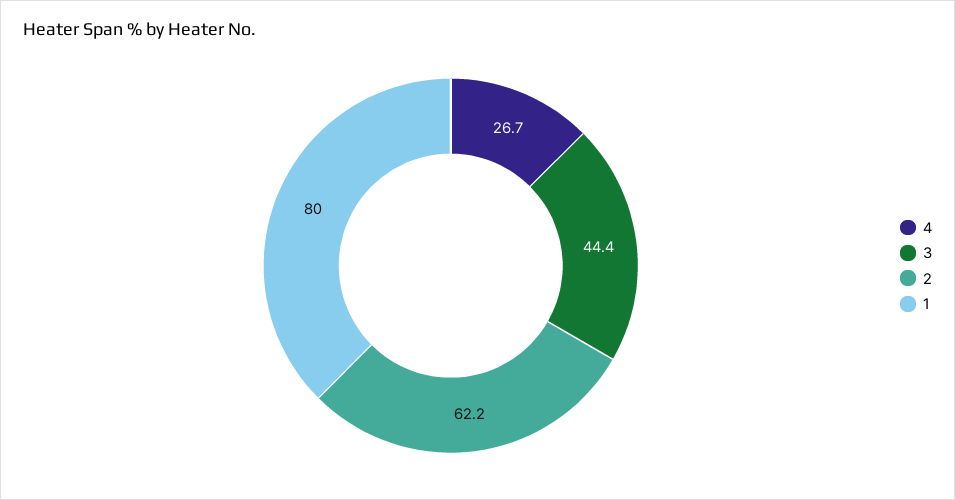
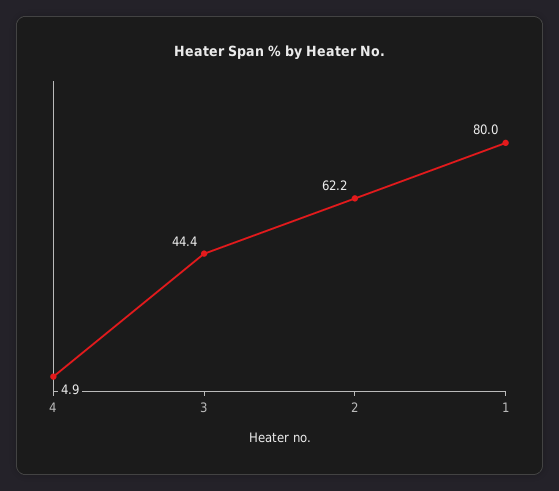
  {
-   "4": 26.7,
+   "4": 4.9,
    "3": 44.4,
    "2": 62.2,
    "1": 80
  }

